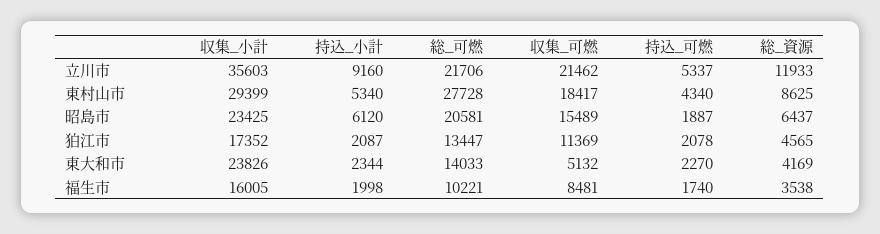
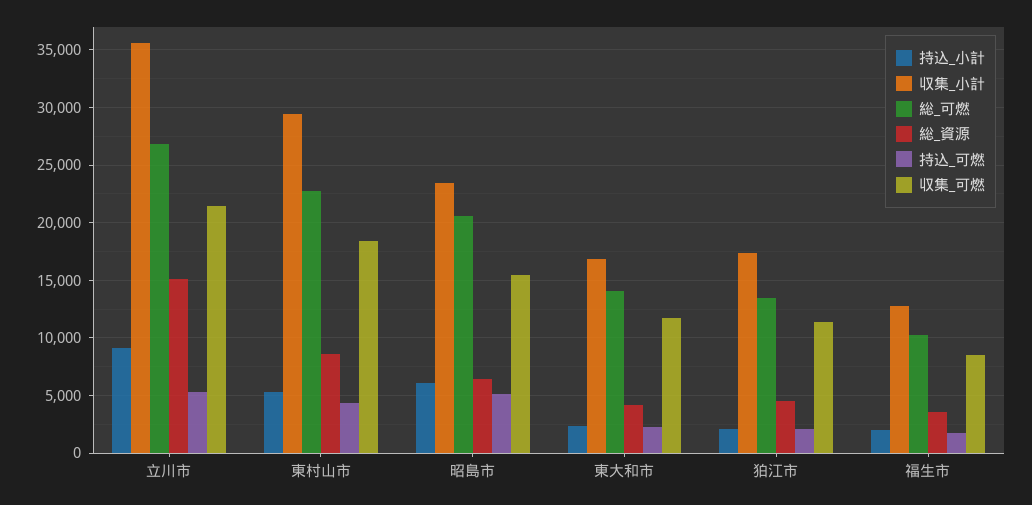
  {
    "収集_小計": {
      "立川市": 35603,
      "東村山市": 29399,
      "昭島市": 23425,
      "狛江市": 17352,
-     "東大和市": 23826,
+     "東大和市": 17000,
-     "福生市": 16005
+     "福生市": 13000
    },
    "持込_小計": {
      "立川市": 9160,
      "東村山市": 5340,
      "昭島市": 6120,
      "狛江市": 2087,
      "東大和市": 2344,
      "福生市": 1998
    },
    "総_可燃": {
-     "立川市": 21706,
+     "立川市": 27000,
-     "東村山市": 27728,
+     "東村山市": 23000,
      "昭島市": 20581,
      "狛江市": 13447,
      "東大和市": 14033,
      "福生市": 10221
    },
    "収集_可燃": {
      "立川市": 21462,
      "東村山市": 18417,
      "昭島市": 15489,
      "狛江市": 11369,
-     "東大和市": 5132,
+     "東大和市": 12000,
      "福生市": 8481
    },
    "持込_可燃": {
      "立川市": 5337,
      "東村山市": 4340,
-     "昭島市": 1887,
+     "昭島市": 5000,
      "狛江市": 2078,
      "東大和市": 2270,
      "福生市": 1740
    },
    "総_資源": {
-     "立川市": 11933,
+     "立川市": 15000,
      "東村山市": 8625,
      "昭島市": 6437,
      "狛江市": 4565,
      "東大和市": 4169,
      "福生市": 3538
    }
  }

